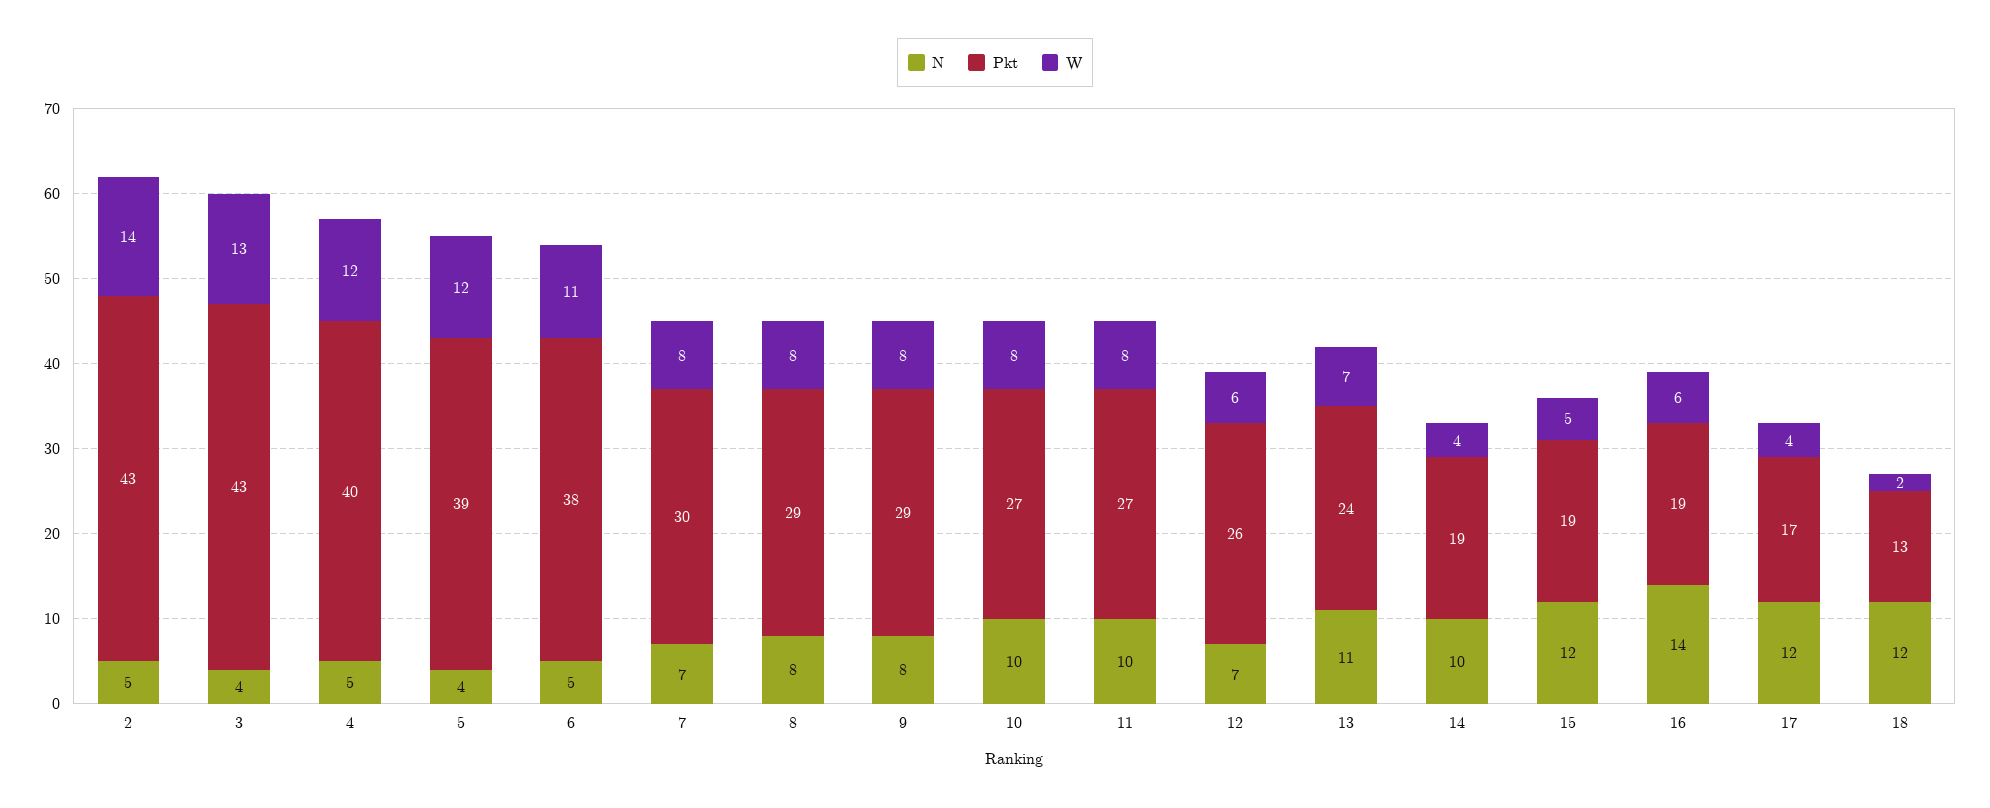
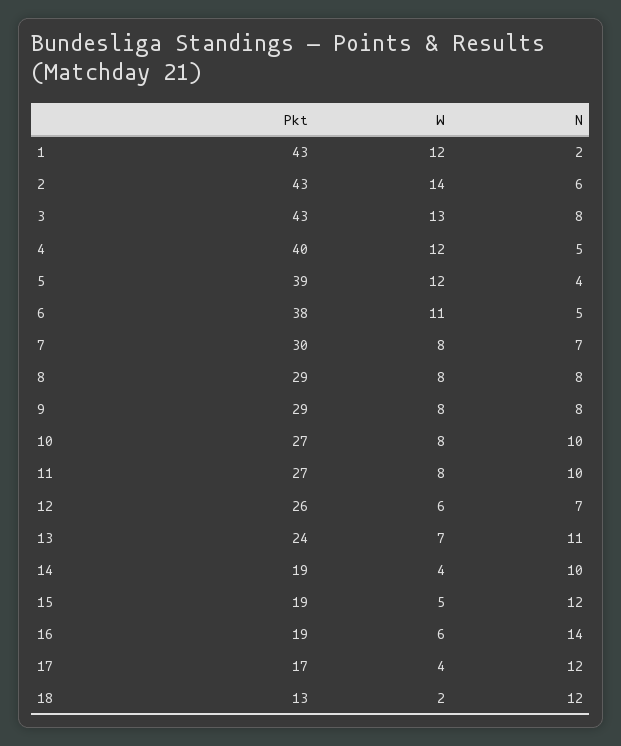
  {
    "N": {
-     "2": 5,
+     "2": 6,
-     "3": 4,
+     "3": 8,
      "4": 5,
      "5": 4,
      "6": 5,
      "7": 7,
      "8": 8,
      "9": 8,
      "10": 10,
      "11": 10,
      "12": 7,
      "13": 11,
      "14": 10,
      "15": 12,
      "16": 14,
      "17": 12,
-     "18": 12
+     "18": 12,
+     "1": 2
    },
    "Pkt": {
      "2": 43,
      "3": 43,
      "4": 40,
      "5": 39,
      "6": 38,
      "7": 30,
      "8": 29,
      "9": 29,
      "10": 27,
      "11": 27,
      "12": 26,
      "13": 24,
      "14": 19,
      "15": 19,
      "16": 19,
      "17": 17,
-     "18": 13
+     "18": 13,
+     "1": 43
    },
    "W": {
      "2": 14,
      "3": 13,
      "4": 12,
      "5": 12,
      "6": 11,
      "7": 8,
      "8": 8,
      "9": 8,
      "10": 8,
      "11": 8,
      "12": 6,
      "13": 7,
      "14": 4,
      "15": 5,
      "16": 6,
      "17": 4,
-     "18": 2
+     "18": 2,
+     "1": 12
    }
  }

